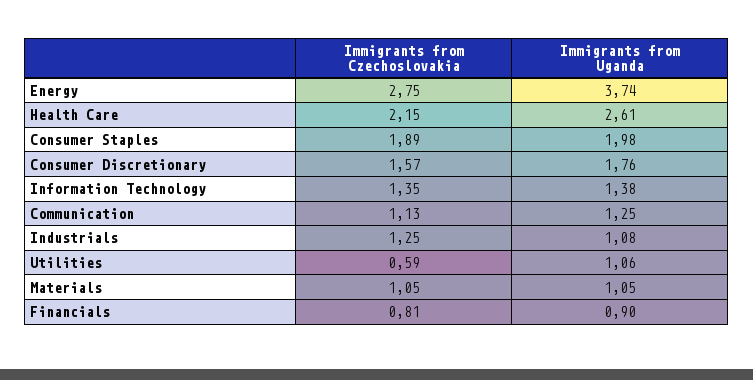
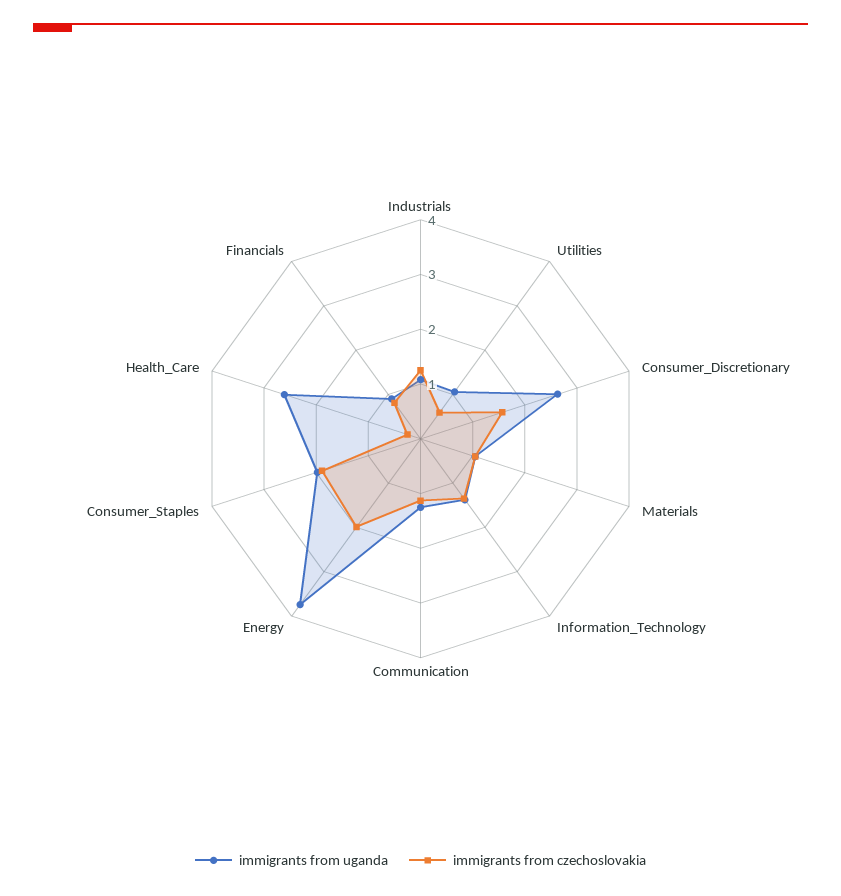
  {
    "Immigrants from Czechoslovakia": {
-     "Energy": 2.75,
+     "Energy": 2,
-     "Health Care": 2.15,
+     "Health Care": 0.2,
      "Consumer Staples": 1.89,
      "Consumer Discretionary": 1.57,
      "Information Technology": 1.35,
      "Communication": 1.13,
      "Industrials": 1.25,
      "Utilities": 0.59,
      "Materials": 1.05,
      "Financials": 0.81
    },
    "Immigrants from Uganda": {
      "Energy": 3.74,
      "Health Care": 2.61,
      "Consumer Staples": 1.98,
-     "Consumer Discretionary": 1.76,
+     "Consumer Discretionary": 2.6,
      "Information Technology": 1.38,
      "Communication": 1.25,
      "Industrials": 1.08,
      "Utilities": 1.06,
      "Materials": 1.05,
      "Financials": 0.9
    }
  }

